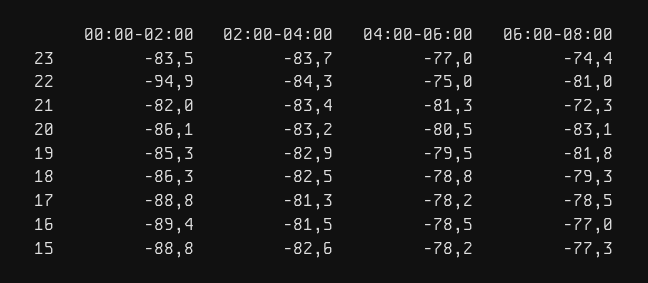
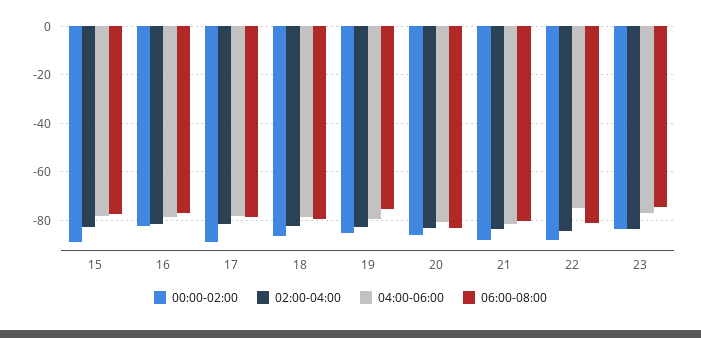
  {
    "00:00-02:00": {
      "23": -83.5,
-     "22": -94.9,
+     "22": -87.5,
-     "21": -82,
+     "21": -87.5,
      "20": -86.1,
      "19": -85.3,
      "18": -86.3,
      "17": -88.8,
-     "16": -89.4,
+     "16": -82.5,
      "15": -88.8
    },
    "02:00-04:00": {
      "23": -83.7,
      "22": -84.3,
      "21": -83.4,
      "20": -83.2,
      "19": -82.9,
      "18": -82.5,
      "17": -81.3,
      "16": -81.5,
      "15": -82.6
    },
    "04:00-06:00": {
      "23": -77,
      "22": -75,
      "21": -81.3,
      "20": -80.5,
      "19": -79.5,
      "18": -78.8,
      "17": -78.2,
      "16": -78.5,
      "15": -78.2
    },
    "06:00-08:00": {
      "23": -74.4,
      "22": -81,
-     "21": -72.3,
+     "21": -80,
      "20": -83.1,
-     "19": -81.8,
+     "19": -75,
      "18": -79.3,
      "17": -78.5,
      "16": -77,
      "15": -77.3
    }
  }

